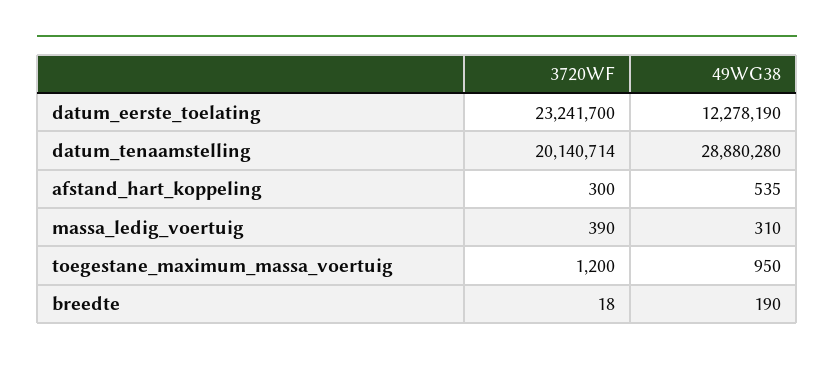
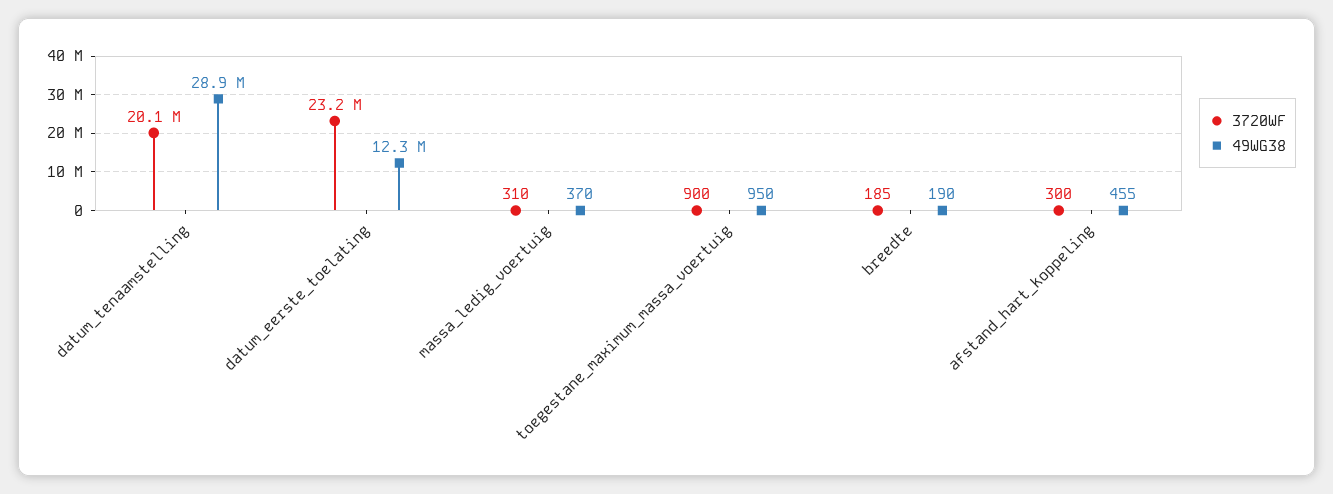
  {
    "3720WF": {
      "datum_eerste_toelating": 23241700,
      "datum_tenaamstelling": 20140714,
      "afstand_hart_koppeling": 300,
-     "massa_ledig_voertuig": 390,
+     "massa_ledig_voertuig": 310,
-     "toegestane_maximum_massa_voertuig": 1200,
+     "toegestane_maximum_massa_voertuig": 900,
-     "breedte": 18
+     "breedte": 185
    },
    "49WG38": {
      "datum_eerste_toelating": 12278190,
      "datum_tenaamstelling": 28880280,
-     "afstand_hart_koppeling": 535,
+     "afstand_hart_koppeling": 455,
-     "massa_ledig_voertuig": 310,
+     "massa_ledig_voertuig": 370,
      "toegestane_maximum_massa_voertuig": 950,
      "breedte": 190
    }
  }

